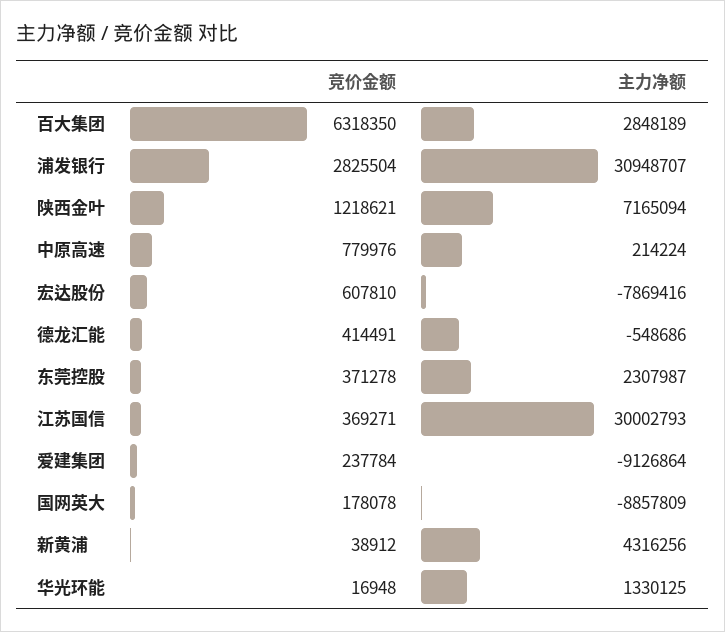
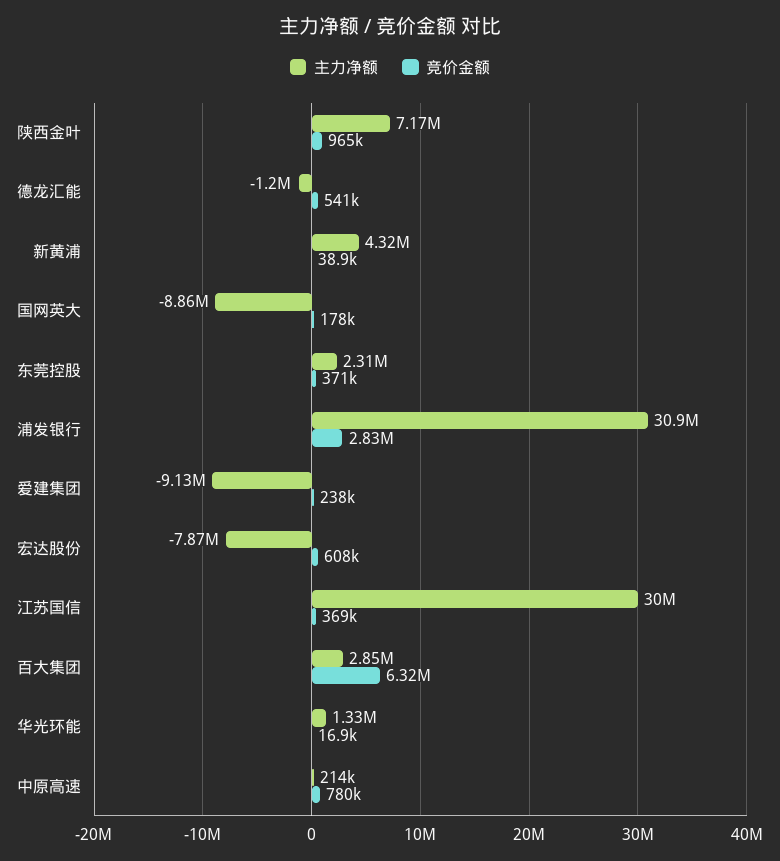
  {
    "竞价金额": {
      "百大集团": 6318350,
      "浦发银行": 2825504,
-     "陕西金叶": 1218621,
+     "陕西金叶": 965000,
      "中原高速": 779976,
      "宏达股份": 607810,
-     "德龙汇能": 414491,
+     "德龙汇能": 541000,
      "东莞控股": 371278,
      "江苏国信": 369271,
      "爱建集团": 237784,
      "国网英大": 178078,
      "新黄浦": 38912,
      "华光环能": 16948
    },
    "主力净额": {
      "百大集团": 2848189,
      "浦发银行": 30948707,
      "陕西金叶": 7165094,
      "中原高速": 214224,
      "宏达股份": -7869416,
-     "德龙汇能": -548686,
+     "德龙汇能": -1200000,
      "东莞控股": 2307987,
      "江苏国信": 30002793,
      "爱建集团": -9126864,
      "国网英大": -8857809,
      "新黄浦": 4316256,
      "华光环能": 1330125
    }
  }

